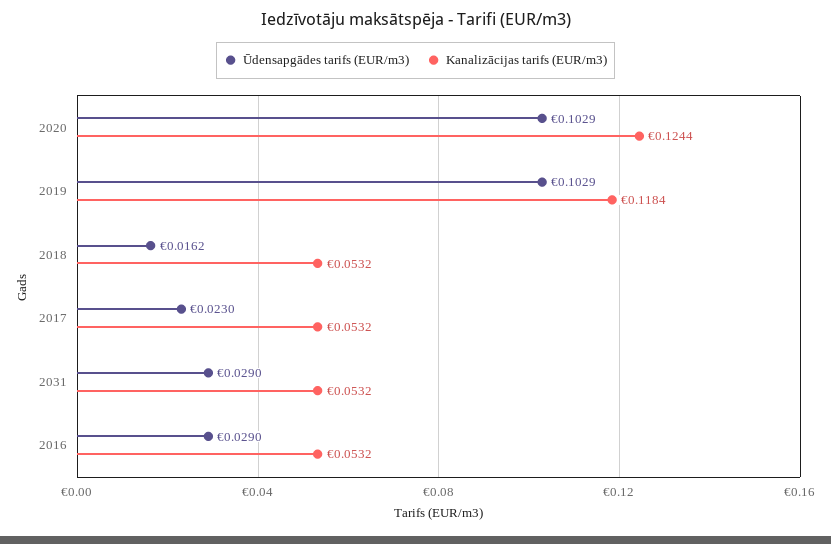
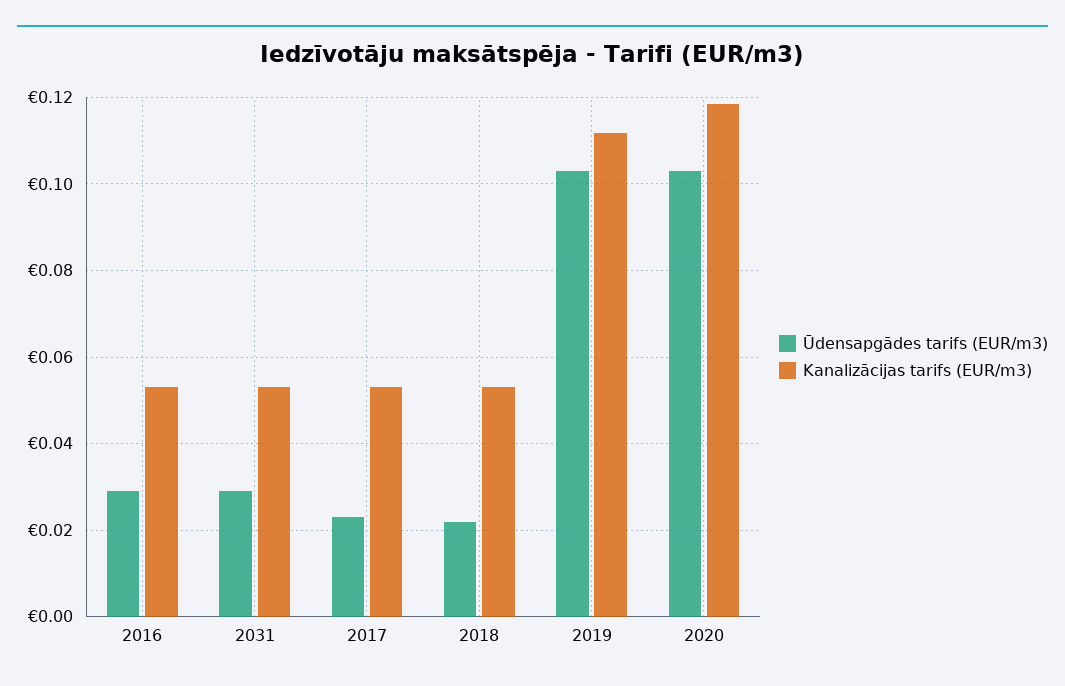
  {
    "Ūdensapgādes tarifs (EUR/m3)": {
      "2020": 0.1029,
      "2019": 0.1029,
-     "2018": 0.0162,
+     "2018": 0.022,
      "2017": 0.023,
      "2031": 0.029,
      "2016": 0.029
    },
    "Kanalizācijas tarifs (EUR/m3)": {
-     "2020": 0.1244,
+     "2020": 0.118,
-     "2019": 0.1184,
+     "2019": 0.112,
      "2018": 0.0532,
      "2017": 0.0532,
      "2031": 0.0532,
      "2016": 0.0532
    }
  }

